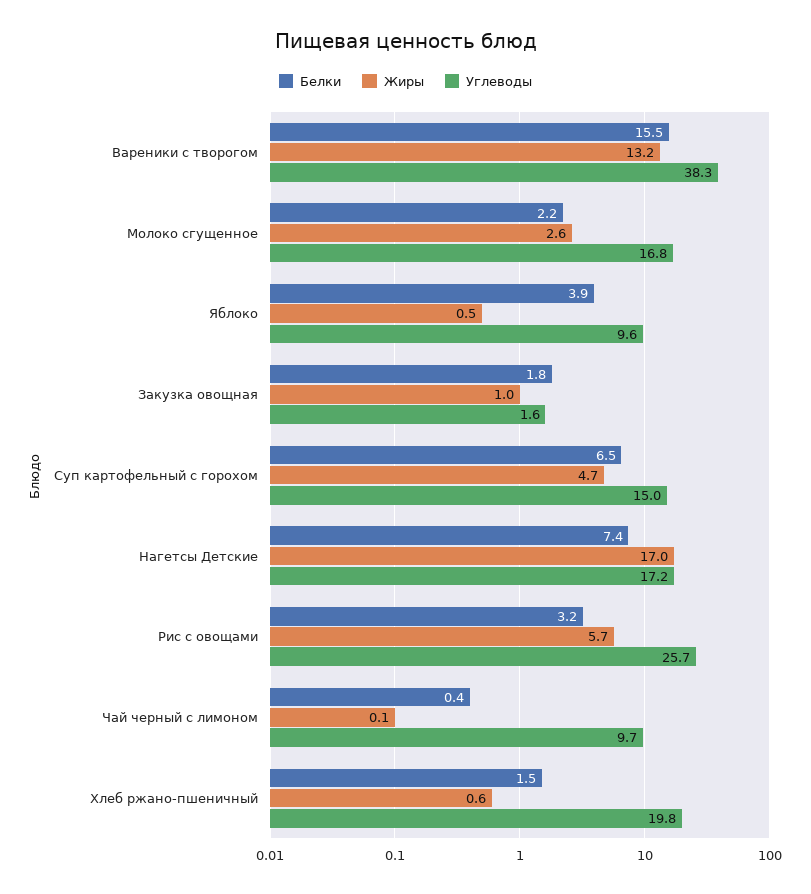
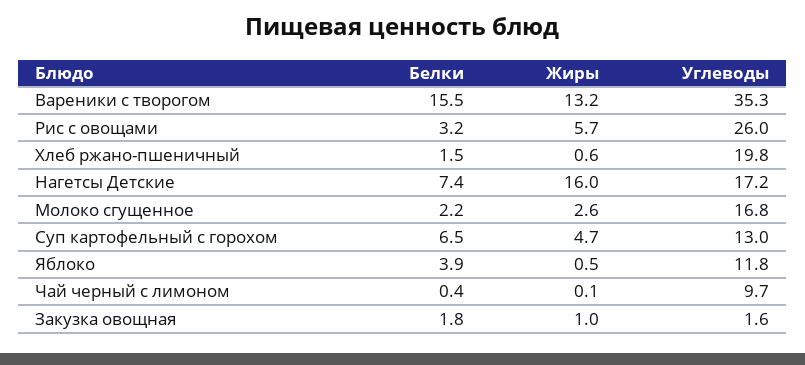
  {
    "Белки": {
      "Вареники с творогом": 15.5,
      "Молоко сгущенное": 2.2,
      "Яблоко": 3.9,
      "Закузка овощная": 1.8,
      "Суп картофельный с горохом": 6.5,
      "Нагетсы Детские": 7.4,
      "Рис с овощами": 3.2,
      "Чай черный с лимоном": 0.4,
      "Хлеб ржано-пшеничный": 1.5
    },
    "Жиры": {
      "Вареники с творогом": 13.2,
      "Молоко сгущенное": 2.6,
      "Яблоко": 0.5,
      "Закузка овощная": 1,
      "Суп картофельный с горохом": 4.7,
-     "Нагетсы Детские": 17,
+     "Нагетсы Детские": 16,
      "Рис с овощами": 5.7,
      "Чай черный с лимоном": 0.1,
      "Хлеб ржано-пшеничный": 0.6
    },
    "Углеводы": {
-     "Вареники с творогом": 38.3,
+     "Вареники с творогом": 35.3,
      "Молоко сгущенное": 16.8,
-     "Яблоко": 9.6,
+     "Яблоко": 11.8,
      "Закузка овощная": 1.6,
-     "Суп картофельный с горохом": 15,
+     "Суп картофельный с горохом": 13,
      "Нагетсы Детские": 17.2,
-     "Рис с овощами": 25.7,
+     "Рис с овощами": 26,
      "Чай черный с лимоном": 9.7,
      "Хлеб ржано-пшеничный": 19.8
    }
  }

